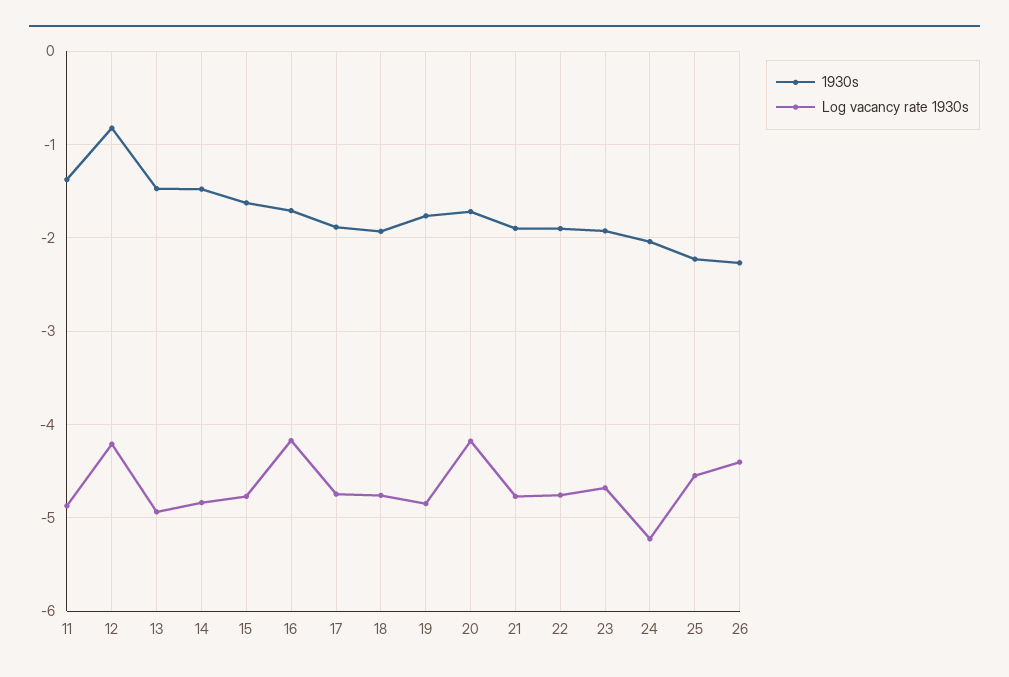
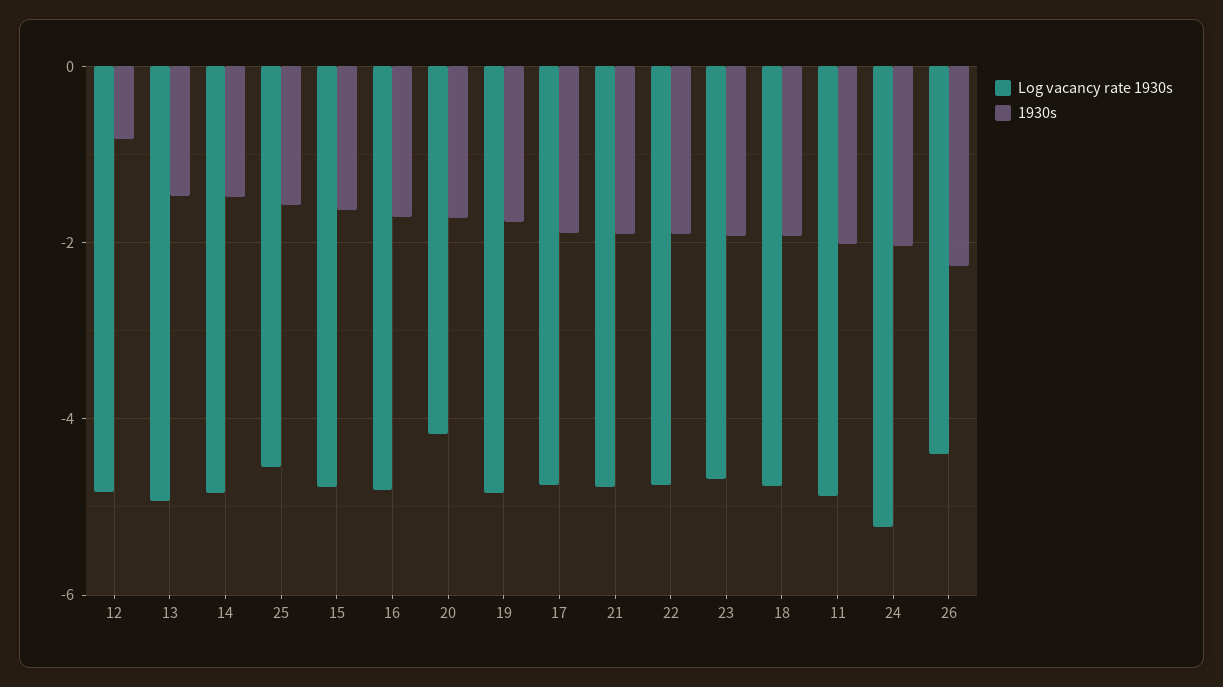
  {
    "1930s": {
-     "11": -1.4,
+     "11": -2,
      "12": -0.8,
      "13": -1.5,
      "14": -1.5,
      "15": -1.6,
      "16": -1.7,
      "17": -1.9,
      "18": -1.9,
      "19": -1.8,
      "20": -1.7,
      "21": -1.9,
      "22": -1.9,
      "23": -1.9,
      "24": -2,
-     "25": -2.2,
+     "25": -1.6,
      "26": -2.3
    },
    "Log vacancy rate 1930s": {
      "11": -4.9,
-     "12": -4.2,
+     "12": -4.8,
      "13": -4.9,
      "14": -4.8,
      "15": -4.8,
-     "16": -4.2,
+     "16": -4.8,
      "17": -4.7,
      "18": -4.8,
      "19": -4.8,
      "20": -4.2,
      "21": -4.8,
      "22": -4.8,
      "23": -4.7,
      "24": -5.2,
      "25": -4.5,
      "26": -4.4
    }
  }

